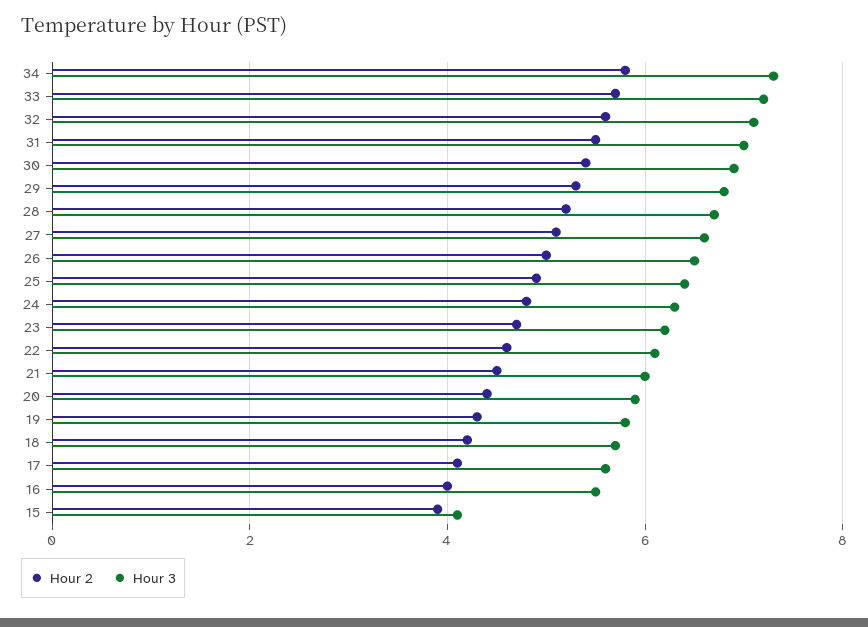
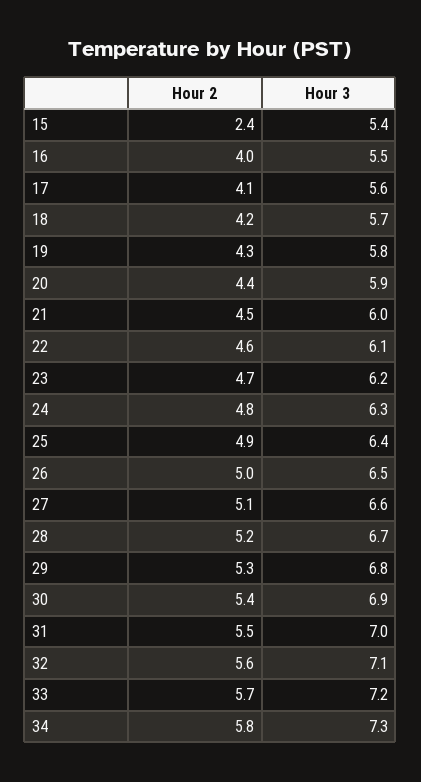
  {
    "Hour 2": {
      "34": 5.8,
      "33": 5.7,
      "32": 5.6,
      "31": 5.5,
      "30": 5.4,
      "29": 5.3,
      "28": 5.2,
      "27": 5.1,
      "26": 5,
      "25": 4.9,
      "24": 4.8,
      "23": 4.7,
      "22": 4.6,
      "21": 4.5,
      "20": 4.4,
      "19": 4.3,
      "18": 4.2,
      "17": 4.1,
      "16": 4,
-     "15": 4
+     "15": 2.4
    },
    "Hour 3": {
      "34": 7.3,
      "33": 7.2,
      "32": 7.1,
      "31": 7,
      "30": 6.9,
      "29": 6.8,
      "28": 6.7,
      "27": 6.6,
      "26": 6.5,
      "25": 6.4,
      "24": 6.3,
      "23": 6.2,
      "22": 6.1,
      "21": 6,
      "20": 5.9,
      "19": 5.8,
      "18": 5.7,
      "17": 5.6,
      "16": 5.5,
-     "15": 4
+     "15": 5.4
    }
  }

